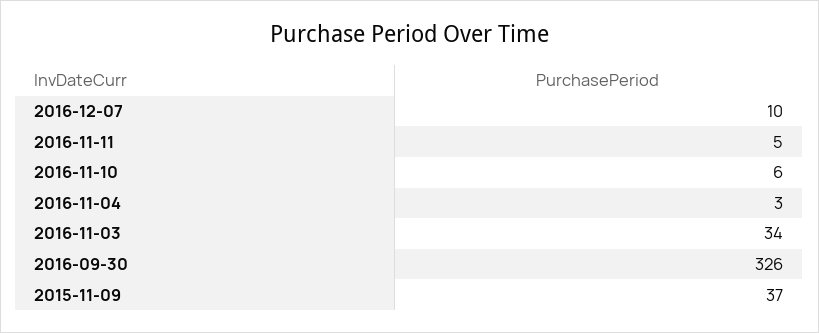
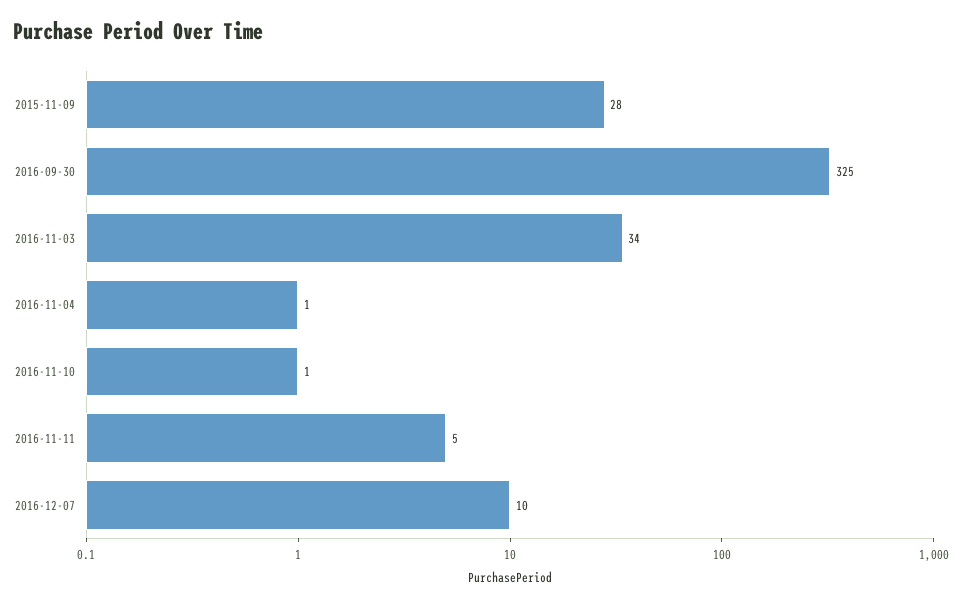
  {
    "2016-12-07": 10,
    "2016-11-11": 5,
-   "2016-11-10": 6,
+   "2016-11-10": 1,
-   "2016-11-04": 3,
+   "2016-11-04": 1,
    "2016-11-03": 34,
-   "2016-09-30": 326,
+   "2016-09-30": 325,
-   "2015-11-09": 37
+   "2015-11-09": 28
  }

